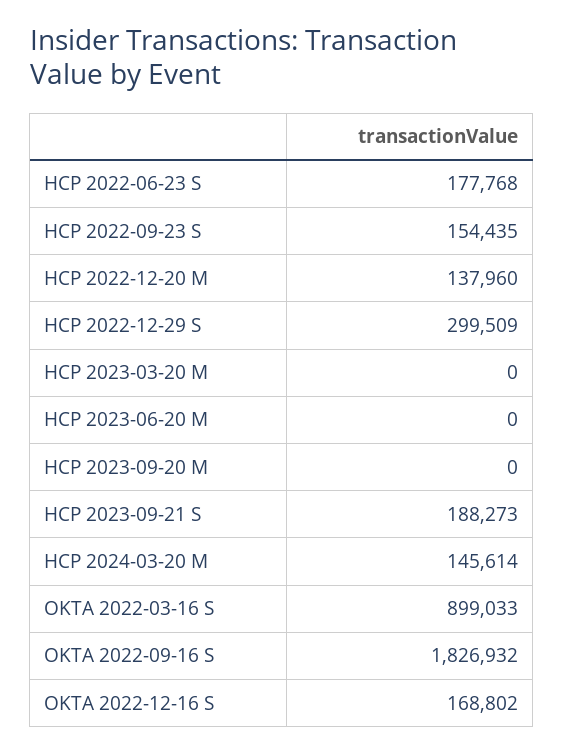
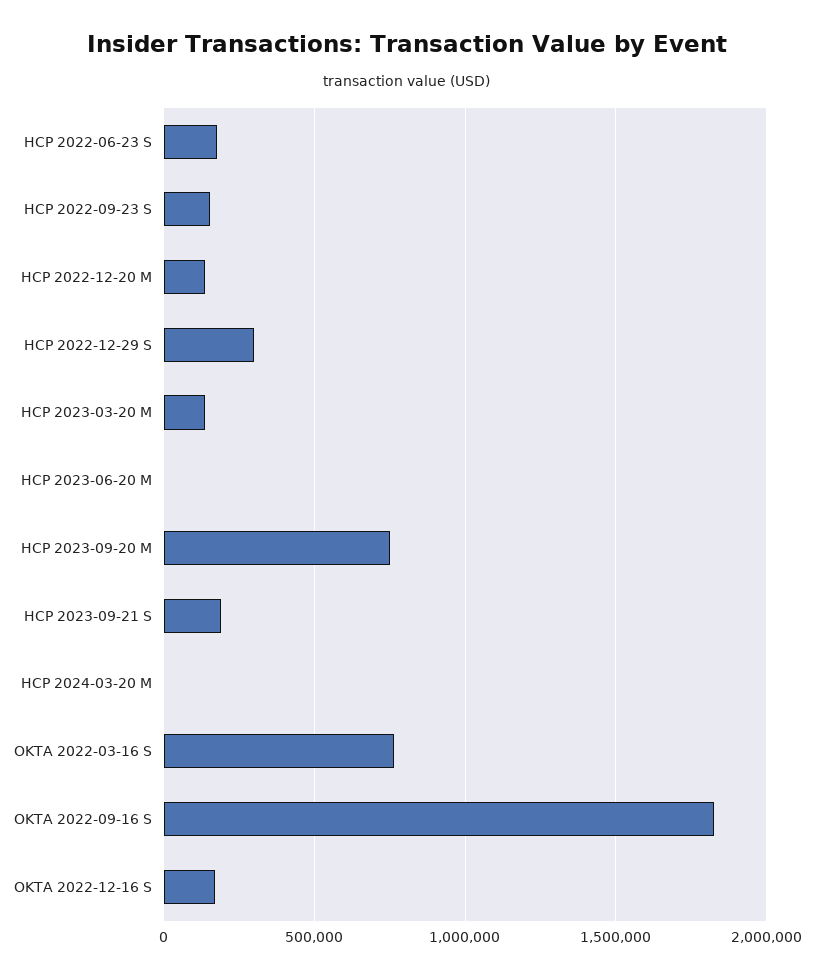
  {
    "HCP 2022-06-23 S": 177768,
    "HCP 2022-09-23 S": 154435,
    "HCP 2022-12-20 M": 137960,
    "HCP 2022-12-29 S": 299509,
-   "HCP 2023-03-20 M": 0,
+   "HCP 2023-03-20 M": 150000,
    "HCP 2023-06-20 M": 0,
-   "HCP 2023-09-20 M": 0,
+   "HCP 2023-09-20 M": 750000,
    "HCP 2023-09-21 S": 188273,
-   "HCP 2024-03-20 M": 145614,
+   "HCP 2024-03-20 M": 0,
-   "OKTA 2022-03-16 S": 899033,
+   "OKTA 2022-03-16 S": 750000,
    "OKTA 2022-09-16 S": 1826932,
    "OKTA 2022-12-16 S": 168802
  }

